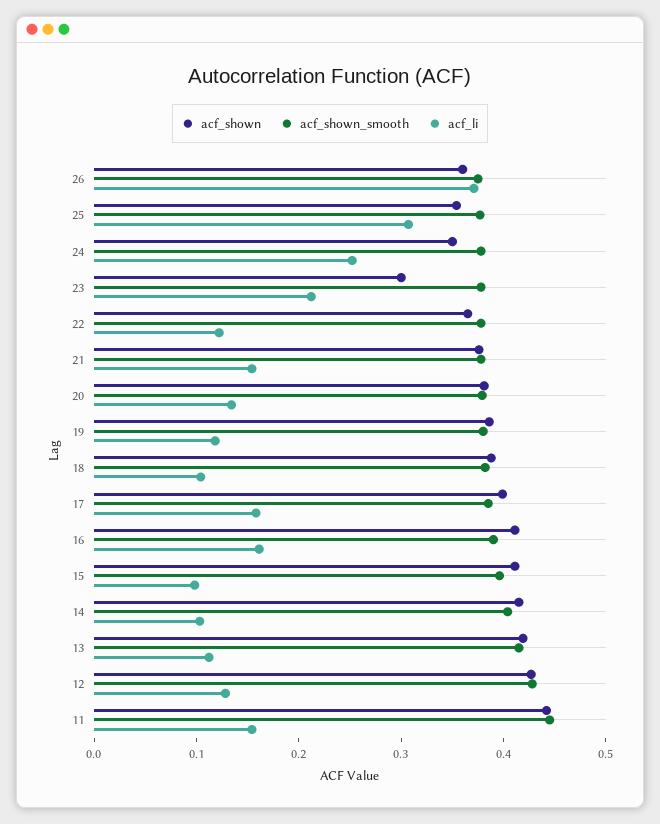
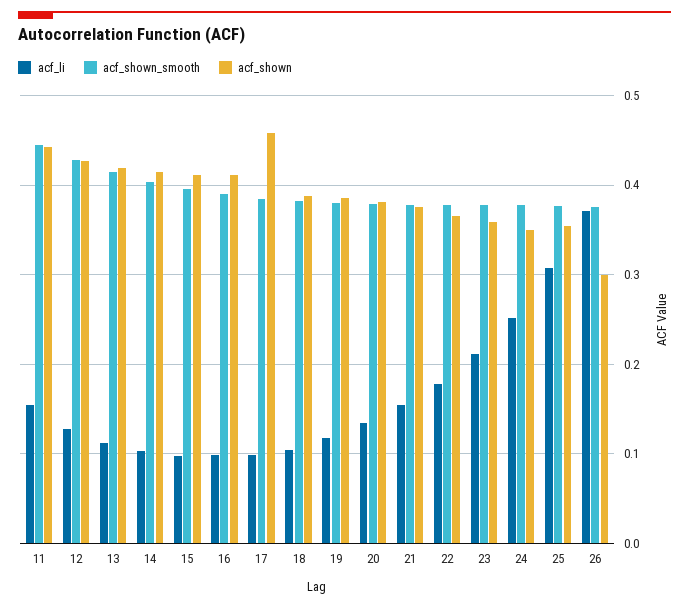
  {
    "acf_shown": {
-     "26": 0.36,
+     "26": 0.3,
      "25": 0.35,
      "24": 0.35,
-     "23": 0.3,
+     "23": 0.36,
      "22": 0.37,
      "21": 0.38,
      "20": 0.38,
      "19": 0.39,
      "18": 0.39,
-     "17": 0.4,
+     "17": 0.46,
      "16": 0.41,
      "15": 0.41,
      "14": 0.42,
      "13": 0.42,
      "12": 0.43,
      "11": 0.44
    },
    "acf_shown_smooth": {
      "26": 0.38,
      "25": 0.38,
      "24": 0.38,
      "23": 0.38,
      "22": 0.38,
      "21": 0.38,
      "20": 0.38,
      "19": 0.38,
      "18": 0.38,
      "17": 0.39,
      "16": 0.39,
      "15": 0.4,
      "14": 0.4,
      "13": 0.42,
      "12": 0.43,
      "11": 0.45
    },
    "acf_li": {
      "26": 0.37,
      "25": 0.31,
      "24": 0.25,
      "23": 0.21,
-     "22": 0.12,
+     "22": 0.18,
      "21": 0.15,
      "20": 0.13,
      "19": 0.12,
      "18": 0.1,
-     "17": 0.16,
+     "17": 0.1,
-     "16": 0.16,
+     "16": 0.1,
      "15": 0.1,
      "14": 0.1,
      "13": 0.11,
      "12": 0.13,
      "11": 0.15
    }
  }

